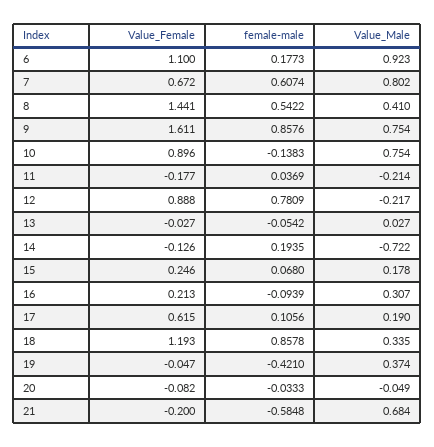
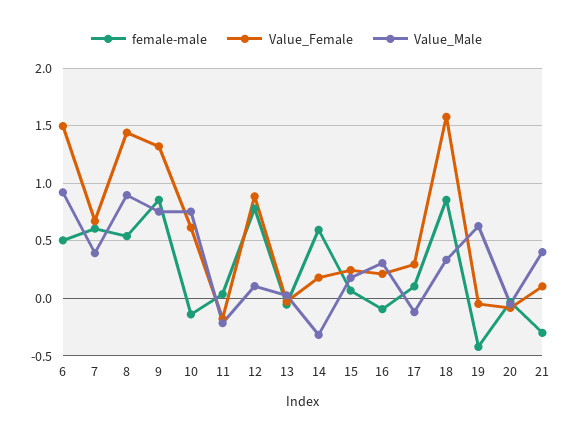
  {
    "Value_Female": {
-     "6": 1.1,
+     "6": 1.5,
      "7": 0.672,
      "8": 1.441,
-     "9": 1.611,
+     "9": 1.3,
-     "10": 0.896,
+     "10": 0.6,
      "11": -0.177,
      "12": 0.888,
      "13": -0.027,
-     "14": -0.126,
+     "14": 0.2,
      "15": 0.246,
      "16": 0.213,
-     "17": 0.615,
+     "17": 0.3,
-     "18": 1.193,
+     "18": 1.6,
      "19": -0.047,
      "20": -0.082,
-     "21": -0.2
+     "21": 0.1
    },
    "female-male": {
-     "6": 0.1773,
+     "6": 0.5,
      "7": 0.6074,
      "8": 0.5422,
      "9": 0.8576,
      "10": -0.1383,
      "11": 0.0369,
      "12": 0.7809,
      "13": -0.0542,
-     "14": 0.1935,
+     "14": 0.6,
      "15": 0.068,
      "16": -0.0939,
      "17": 0.1056,
      "18": 0.8578,
      "19": -0.421,
      "20": -0.0333,
-     "21": -0.5848
+     "21": -0.3
    },
    "Value_Male": {
      "6": 0.923,
-     "7": 0.802,
+     "7": 0.4,
-     "8": 0.41,
+     "8": 0.9,
      "9": 0.754,
      "10": 0.754,
      "11": -0.214,
-     "12": -0.217,
+     "12": 0.1,
      "13": 0.027,
-     "14": -0.722,
+     "14": -0.3,
      "15": 0.178,
      "16": 0.307,
-     "17": 0.19,
+     "17": -0.1,
      "18": 0.335,
-     "19": 0.374,
+     "19": 0.6,
      "20": -0.049,
-     "21": 0.684
+     "21": 0.4
    }
  }

